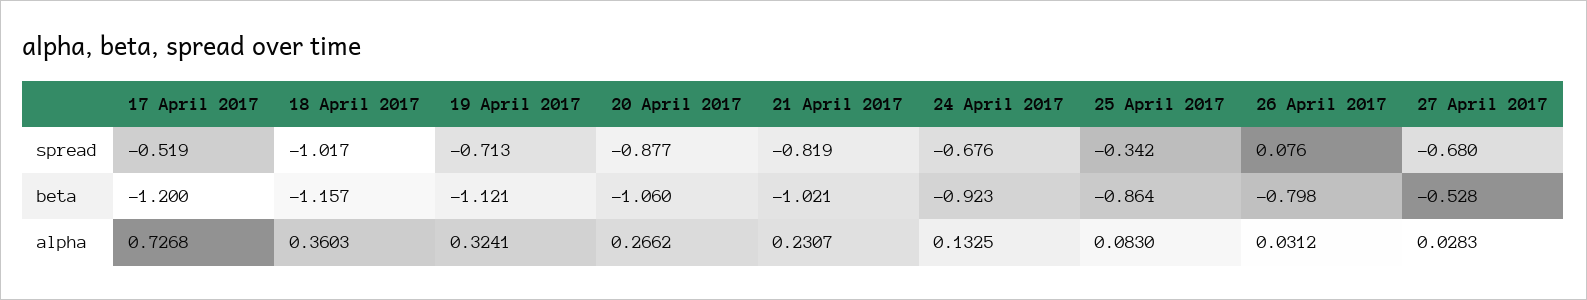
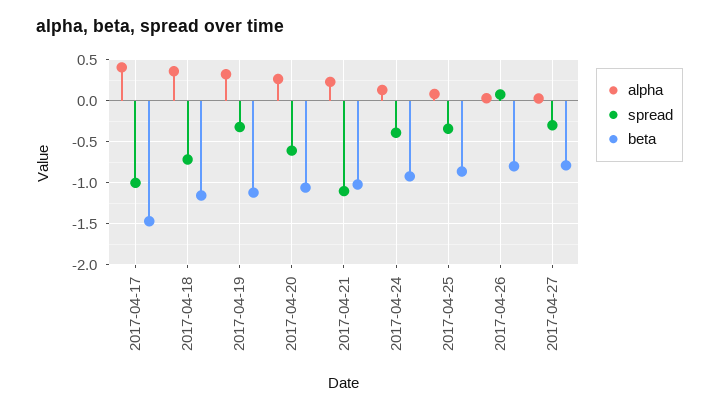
  {
    "spread": {
-     "17 April 2017": -0.519,
+     "17 April 2017": -1,
-     "18 April 2017": -1.017,
+     "18 April 2017": -0.7,
-     "19 April 2017": -0.713,
+     "19 April 2017": -0.3,
-     "20 April 2017": -0.877,
+     "20 April 2017": -0.6,
-     "21 April 2017": -0.819,
+     "21 April 2017": -1.1,
-     "24 April 2017": -0.676,
+     "24 April 2017": -0.4,
      "25 April 2017": -0.342,
      "26 April 2017": 0.076,
-     "27 April 2017": -0.68
+     "27 April 2017": -0.3
    },
    "beta": {
-     "17 April 2017": -1.2,
+     "17 April 2017": -1.5,
      "18 April 2017": -1.157,
      "19 April 2017": -1.121,
      "20 April 2017": -1.06,
      "21 April 2017": -1.021,
      "24 April 2017": -0.923,
      "25 April 2017": -0.864,
      "26 April 2017": -0.798,
-     "27 April 2017": -0.528
+     "27 April 2017": -0.8
    },
    "alpha": {
-     "17 April 2017": 0.7268,
+     "17 April 2017": 0.4,
      "18 April 2017": 0.3603,
      "19 April 2017": 0.3241,
      "20 April 2017": 0.2662,
      "21 April 2017": 0.2307,
      "24 April 2017": 0.1325,
      "25 April 2017": 0.083,
      "26 April 2017": 0.0312,
      "27 April 2017": 0.0283
    }
  }

